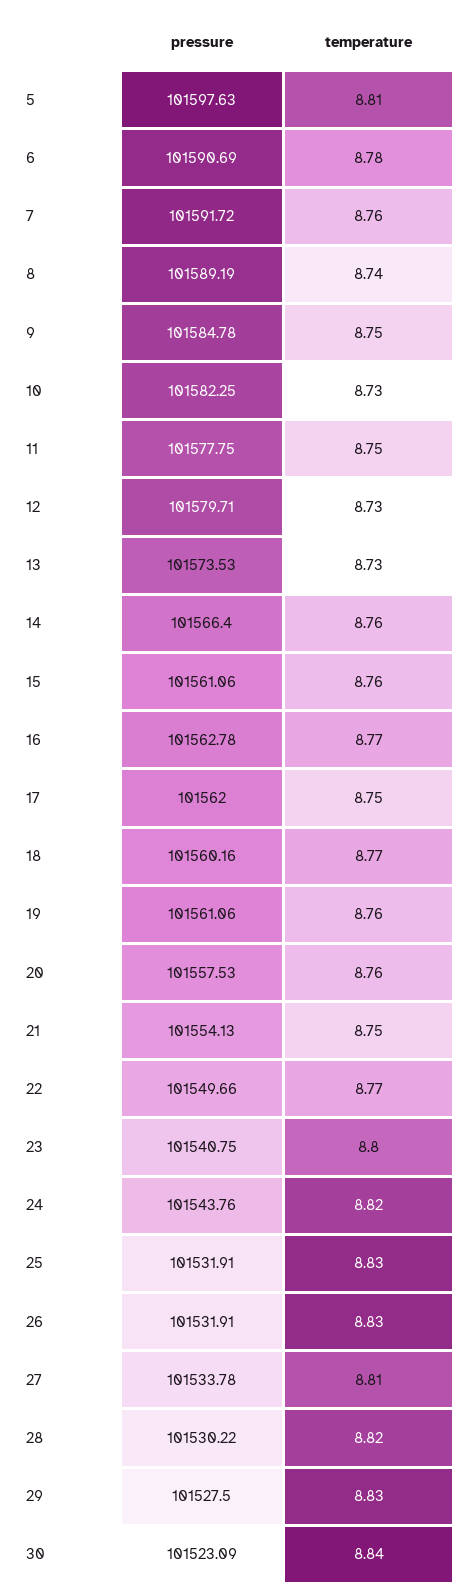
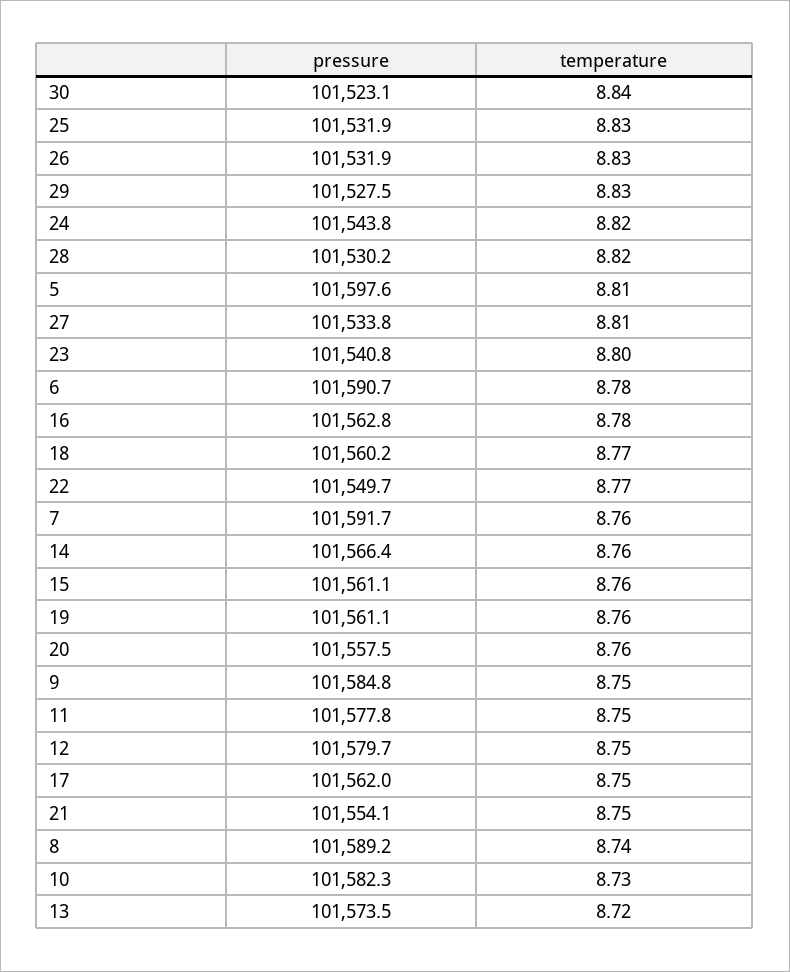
  {
    "pressure": {
      "5": 101597.63,
      "6": 101590.69,
      "7": 101591.72,
      "8": 101589.19,
      "9": 101584.78,
      "10": 101582.25,
      "11": 101577.75,
      "12": 101579.71,
      "13": 101573.53,
      "14": 101566.4,
      "15": 101561.06,
      "16": 101562.78,
      "17": 101562,
      "18": 101560.16,
      "19": 101561.06,
      "20": 101557.53,
      "21": 101554.13,
      "22": 101549.66,
      "23": 101540.75,
      "24": 101543.76,
      "25": 101531.91,
      "26": 101531.91,
      "27": 101533.78,
      "28": 101530.22,
      "29": 101527.5,
      "30": 101523.09
    },
    "temperature": {
      "5": 8.81,
      "6": 8.78,
      "7": 8.76,
      "8": 8.74,
      "9": 8.75,
      "10": 8.73,
      "11": 8.75,
-     "12": 8.73,
+     "12": 8.75,
-     "13": 8.73,
+     "13": 8.72,
      "14": 8.76,
      "15": 8.76,
-     "16": 8.77,
+     "16": 8.78,
      "17": 8.75,
      "18": 8.77,
      "19": 8.76,
      "20": 8.76,
      "21": 8.75,
      "22": 8.77,
      "23": 8.8,
      "24": 8.82,
      "25": 8.83,
      "26": 8.83,
      "27": 8.81,
      "28": 8.82,
      "29": 8.83,
      "30": 8.84
    }
  }

